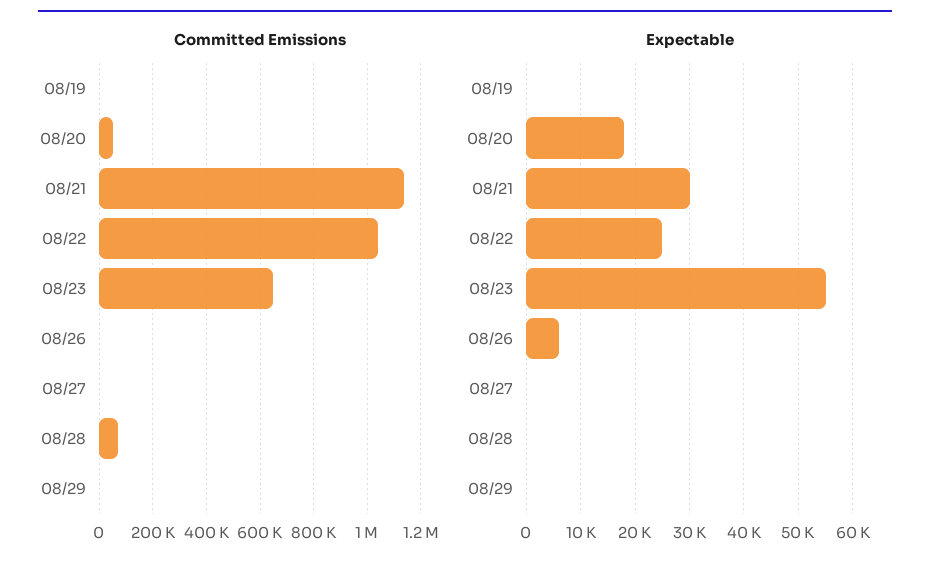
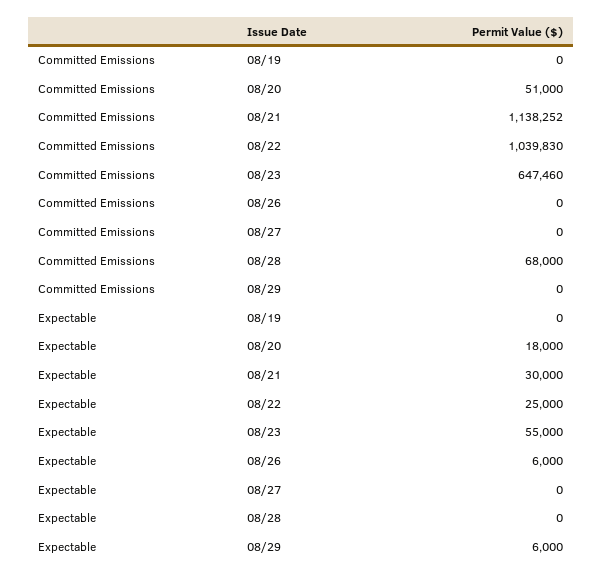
  {
    "Committed Emissions": {
      "08/19": 0,
      "08/20": 51000,
      "08/21": 1138252,
      "08/22": 1039830,
      "08/23": 647460,
      "08/26": 0,
      "08/27": 0,
      "08/28": 68000,
      "08/29": 0
    },
    "Expectable": {
      "08/19": 0,
      "08/20": 18000,
      "08/21": 30000,
      "08/22": 25000,
      "08/23": 55000,
      "08/26": 6000,
      "08/27": 0,
      "08/28": 0,
-     "08/29": 0
+     "08/29": 6000
    }
  }

